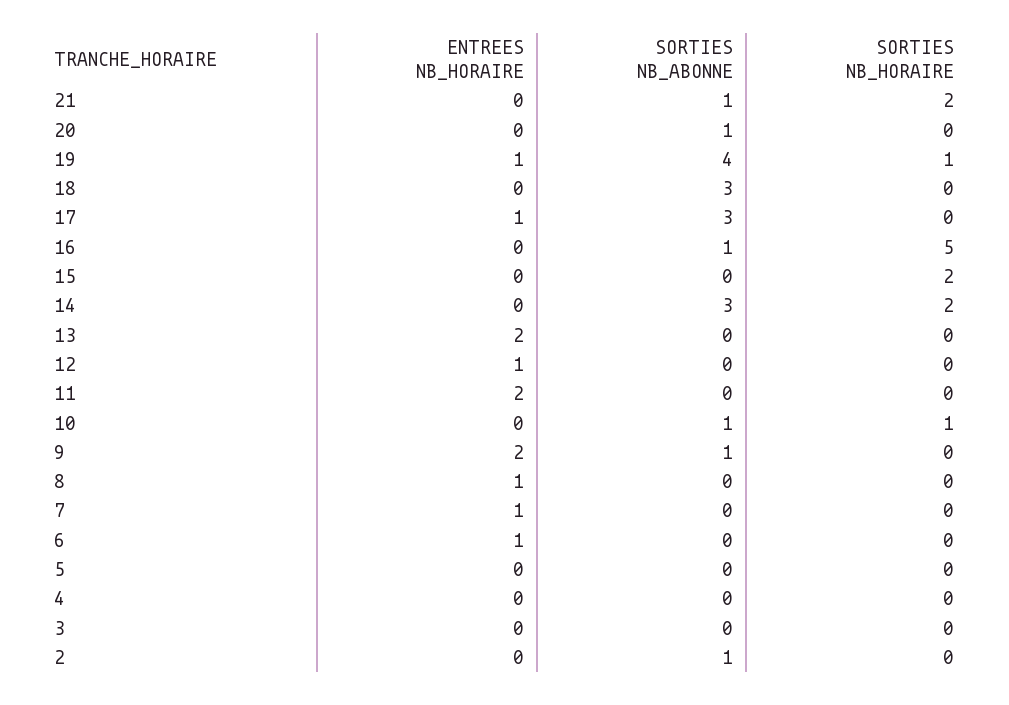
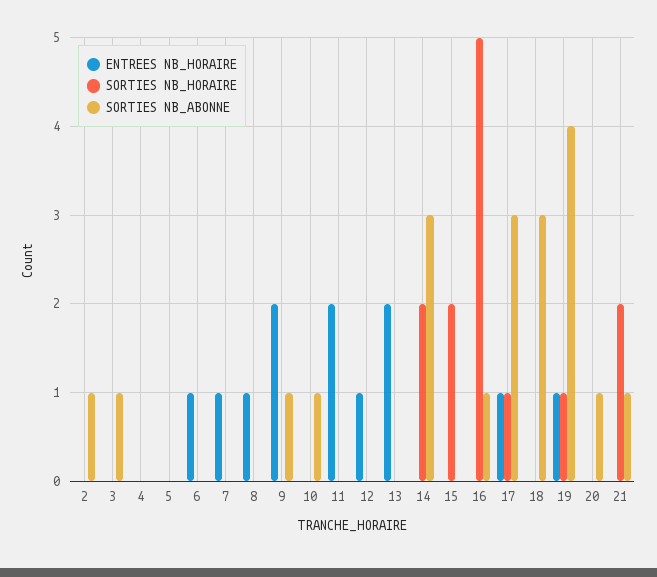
  {
    "ENTREES NB_HORAIRE": {
      "21": 0,
      "20": 0,
      "19": 1,
      "18": 0,
      "17": 1,
      "16": 0,
      "15": 0,
      "14": 0,
      "13": 2,
      "12": 1,
      "11": 2,
      "10": 0,
      "9": 2,
      "8": 1,
      "7": 1,
      "6": 1,
      "5": 0,
      "4": 0,
      "3": 0,
      "2": 0
    },
    "SORTIES NB_ABONNE": {
      "21": 1,
      "20": 1,
      "19": 4,
      "18": 3,
      "17": 3,
      "16": 1,
      "15": 0,
      "14": 3,
      "13": 0,
      "12": 0,
      "11": 0,
      "10": 1,
      "9": 1,
      "8": 0,
      "7": 0,
      "6": 0,
      "5": 0,
      "4": 0,
-     "3": 0,
+     "3": 1,
      "2": 1
    },
    "SORTIES NB_HORAIRE": {
      "21": 2,
      "20": 0,
      "19": 1,
      "18": 0,
-     "17": 0,
+     "17": 1,
      "16": 5,
      "15": 2,
      "14": 2,
      "13": 0,
      "12": 0,
      "11": 0,
-     "10": 1,
+     "10": 0,
      "9": 0,
      "8": 0,
      "7": 0,
      "6": 0,
      "5": 0,
      "4": 0,
      "3": 0,
      "2": 0
    }
  }

